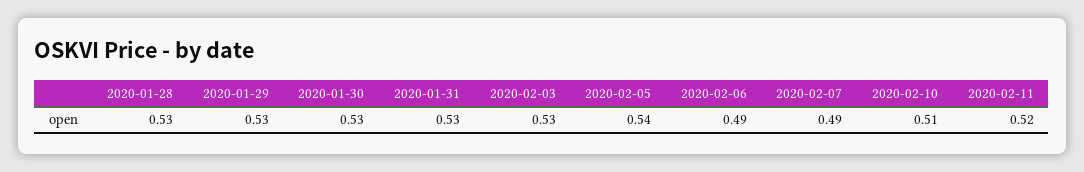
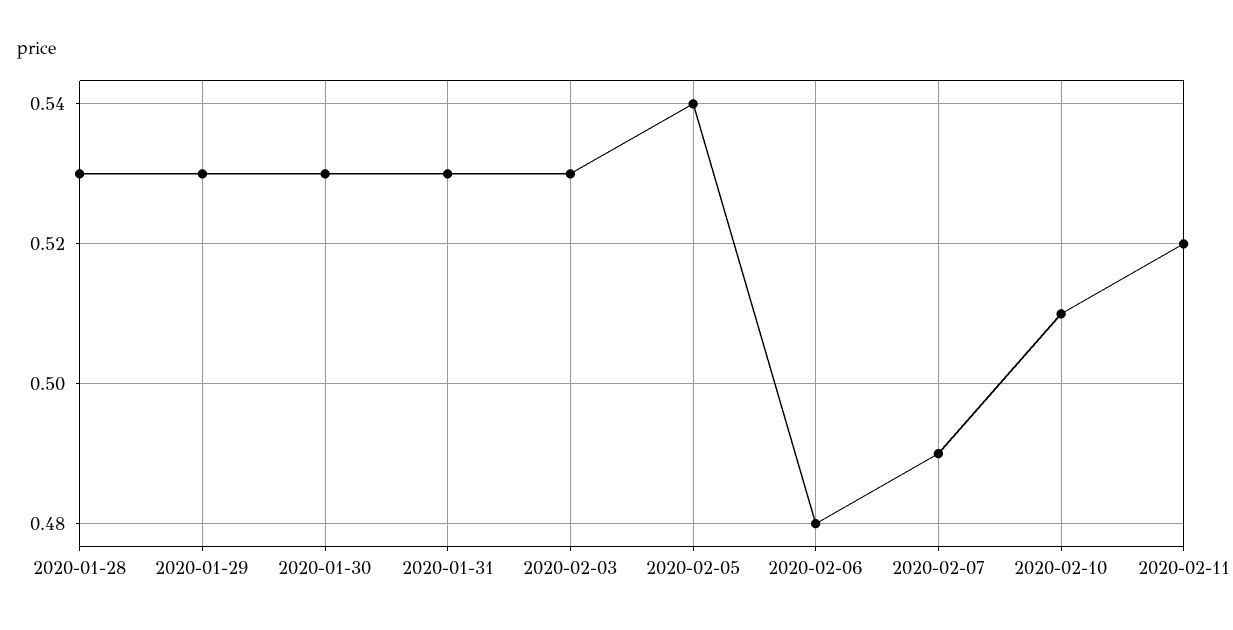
  {
    "2020-01-28": 0.53,
    "2020-01-29": 0.53,
    "2020-01-30": 0.53,
    "2020-01-31": 0.53,
    "2020-02-03": 0.53,
    "2020-02-05": 0.54,
-   "2020-02-06": 0.49,
+   "2020-02-06": 0.48,
    "2020-02-07": 0.49,
    "2020-02-10": 0.51,
    "2020-02-11": 0.52
  }

